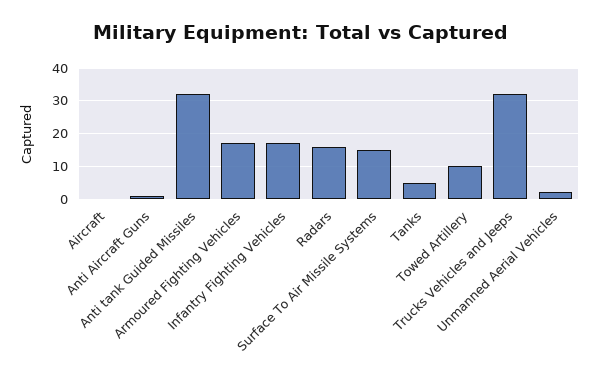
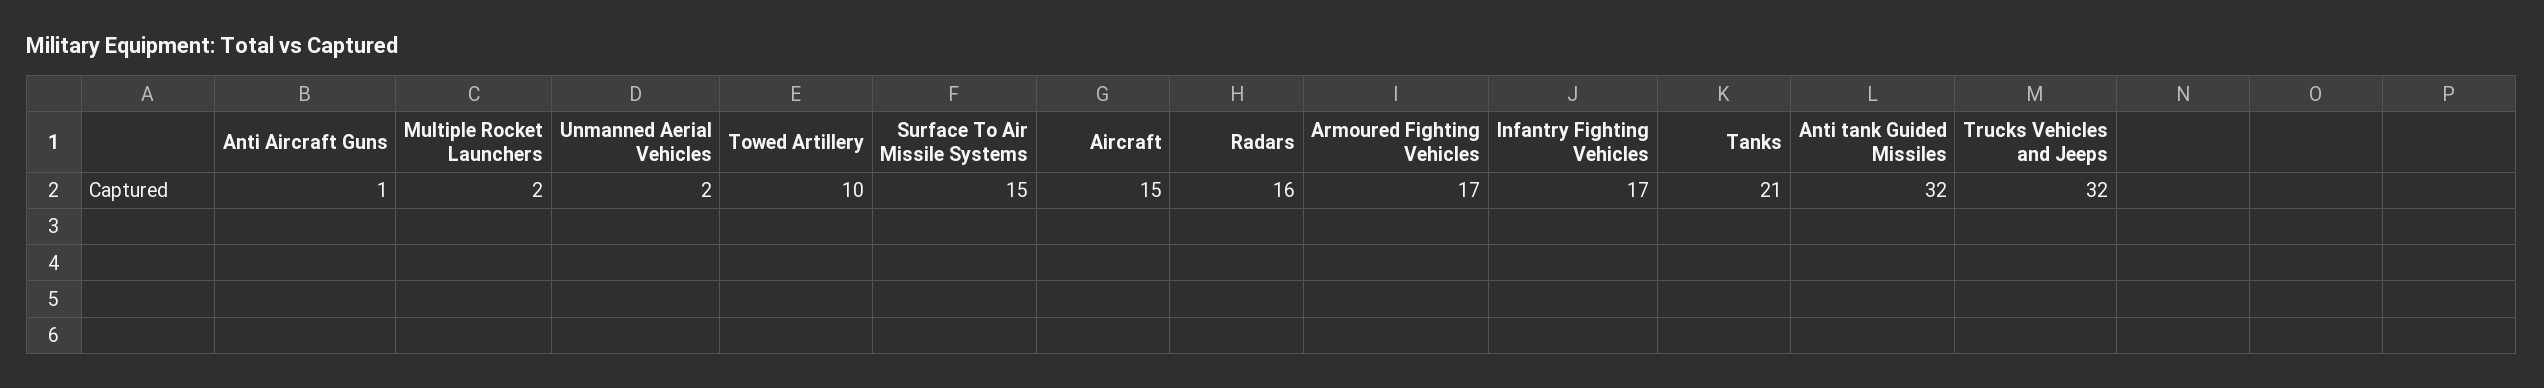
  {
-   "Aircraft": 0,
+   "Aircraft": 15,
    "Anti Aircraft Guns": 1,
    "Anti tank Guided Missiles": 32,
    "Armoured Fighting Vehicles": 17,
    "Infantry Fighting Vehicles": 17,
    "Radars": 16,
    "Surface To Air Missile Systems": 15,
-   "Tanks": 5,
+   "Tanks": 21,
    "Towed Artillery": 10,
    "Trucks Vehicles and Jeeps": 32,
-   "Unmanned Aerial Vehicles": 2
+   "Unmanned Aerial Vehicles": 2,
+   "Multiple Rocket Launchers": 2
  }

